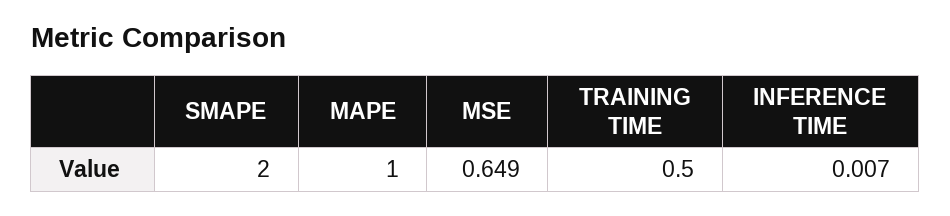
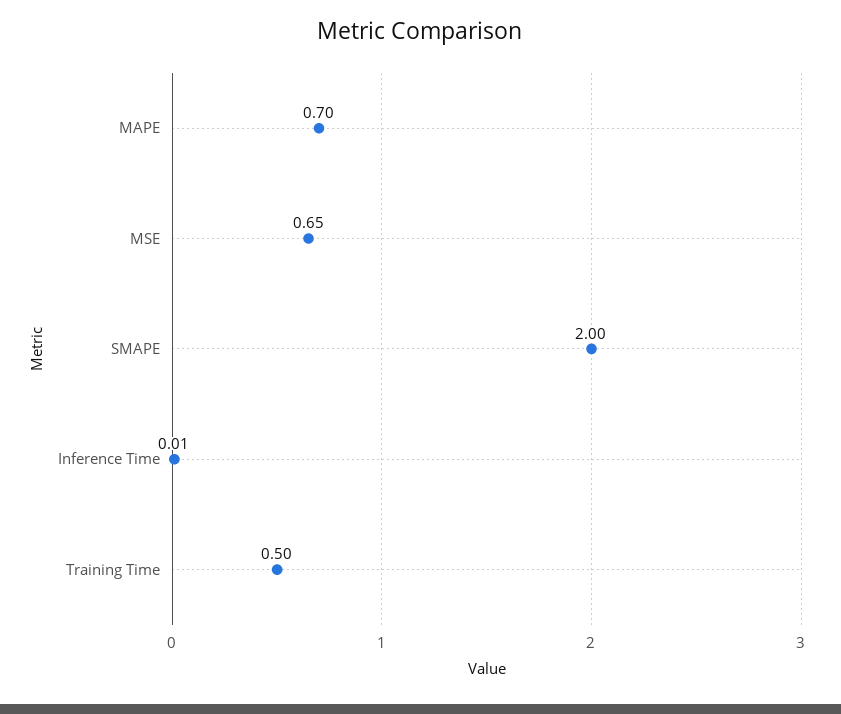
  {
    "SMAPE": 2,
-   "MAPE": 1,
+   "MAPE": 0.7,
    "MSE": 0.649,
    "TRAINING TIME": 0.5,
    "INFERENCE TIME": 0.007
  }

